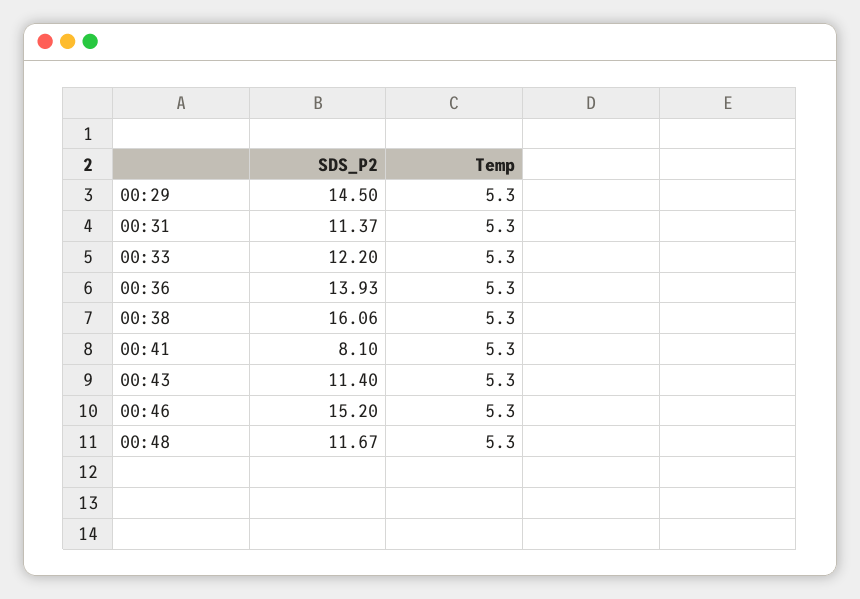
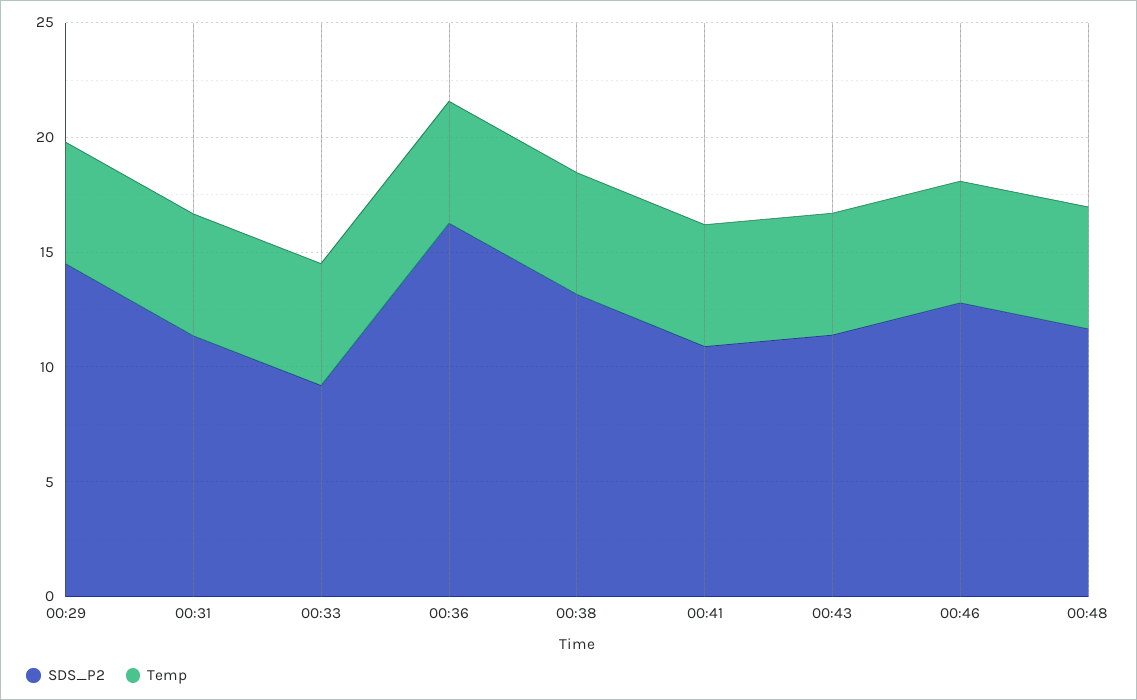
  {
    "SDS_P2": {
      "00:29": 14.5,
      "00:31": 11.37,
-     "00:33": 12.2,
+     "00:33": 9,
-     "00:36": 13.93,
+     "00:36": 16,
-     "00:38": 16.06,
+     "00:38": 13,
-     "00:41": 8.1,
+     "00:41": 11,
      "00:43": 11.4,
-     "00:46": 15.2,
+     "00:46": 13,
      "00:48": 11.67
    },
    "Temp": {
      "00:29": 5.3,
      "00:31": 5.3,
      "00:33": 5.3,
      "00:36": 5.3,
      "00:38": 5.3,
      "00:41": 5.3,
      "00:43": 5.3,
      "00:46": 5.3,
      "00:48": 5.3
    }
  }

